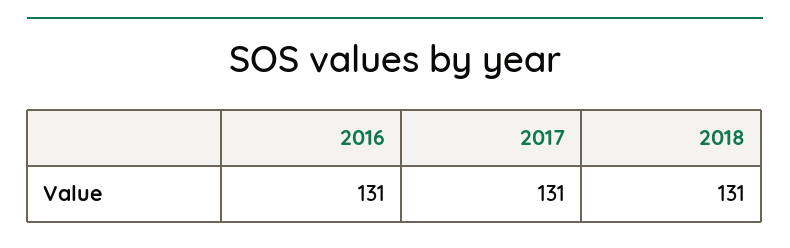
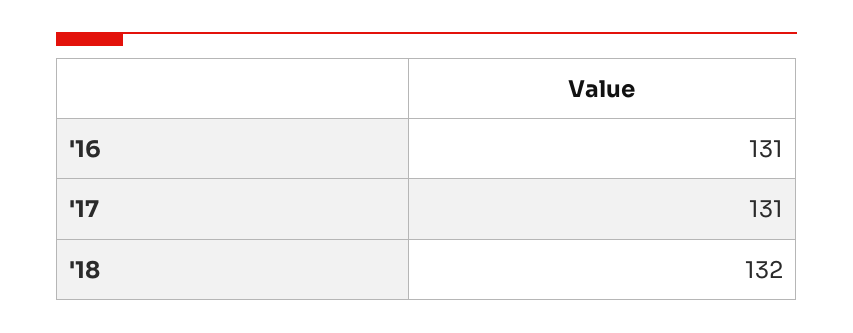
  {
    "2016": 131,
    "2017": 131,
-   "2018": 131
+   "2018": 132
  }

